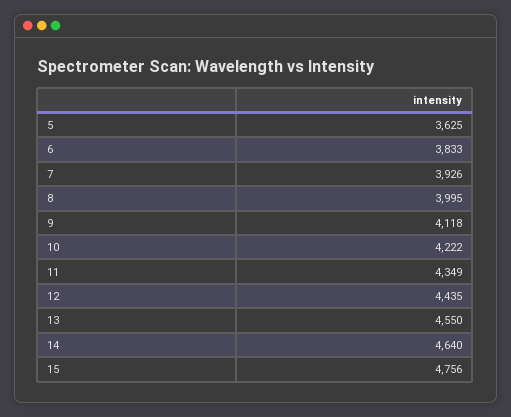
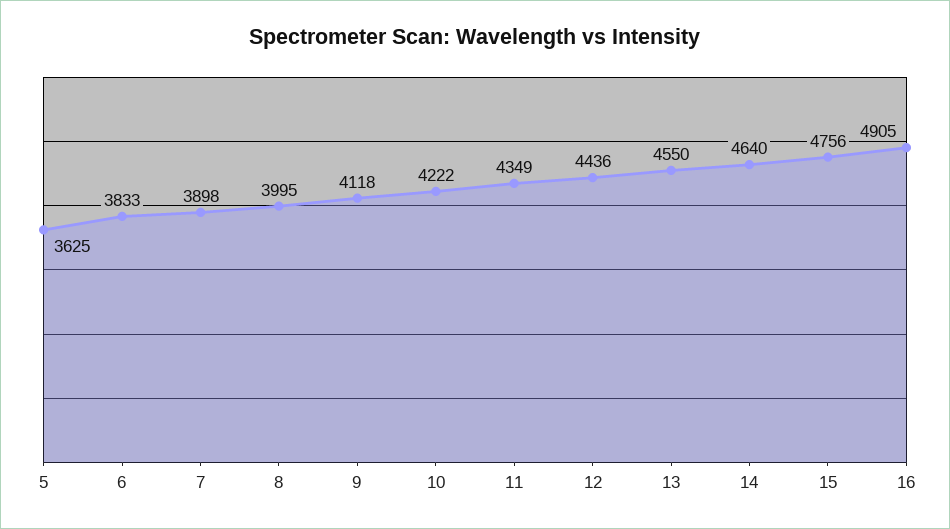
  {
    "5": 3625,
    "6": 3833,
-   "7": 3926,
+   "7": 3898,
    "8": 3995,
    "9": 4118,
    "10": 4222,
    "11": 4349,
-   "12": 4435,
+   "12": 4436,
    "13": 4550,
    "14": 4640,
-   "15": 4756
+   "15": 4756,
+   "16": 4905
  }

